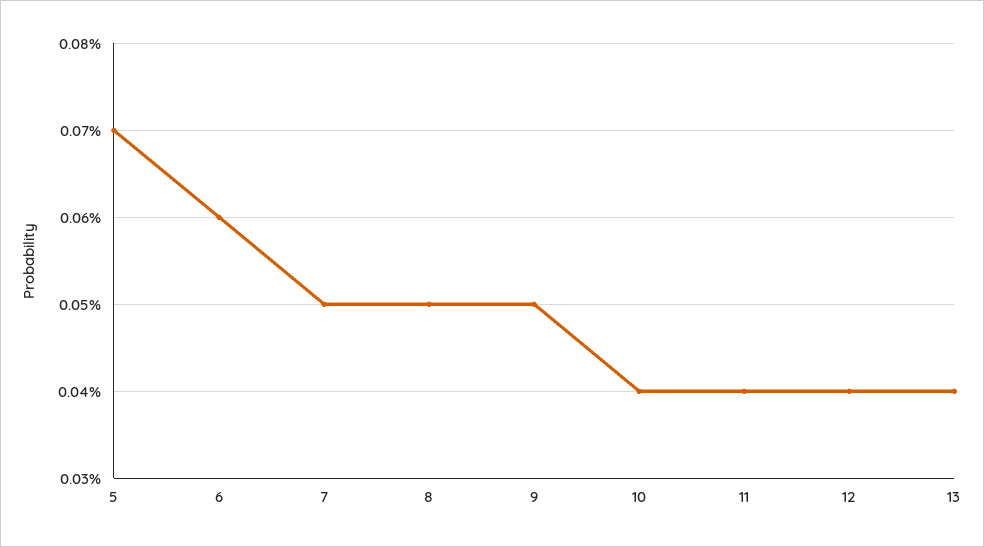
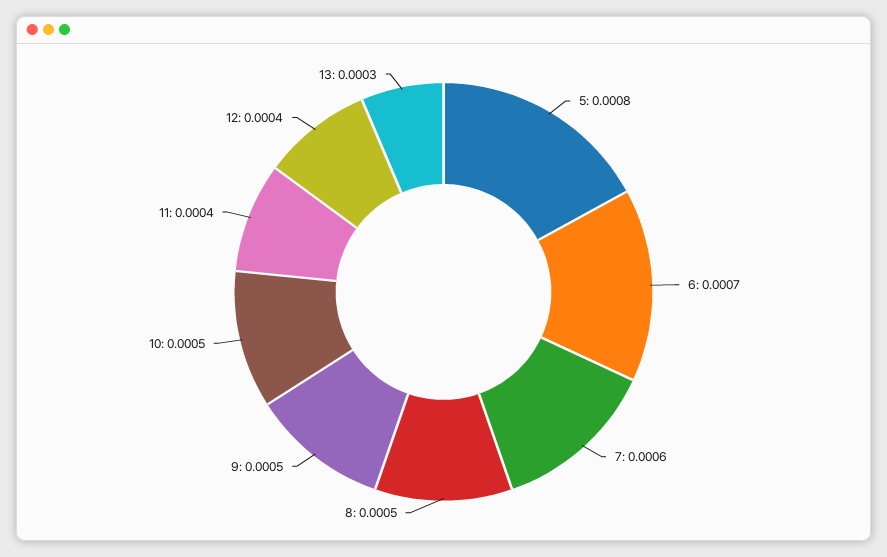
  {
-   "5": 0.0007,
+   "5": 0.0008,
-   "6": 0.0006,
+   "6": 0.0007,
-   "7": 0.0005,
+   "7": 0.0006,
    "8": 0.0005,
    "9": 0.0005,
-   "10": 0.0004,
+   "10": 0.0005,
    "11": 0.0004,
    "12": 0.0004,
-   "13": 0.0004
+   "13": 0.0003
  }

